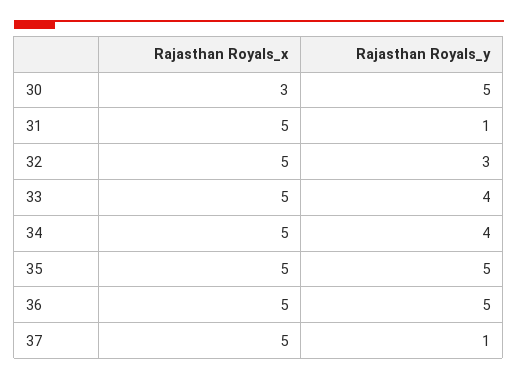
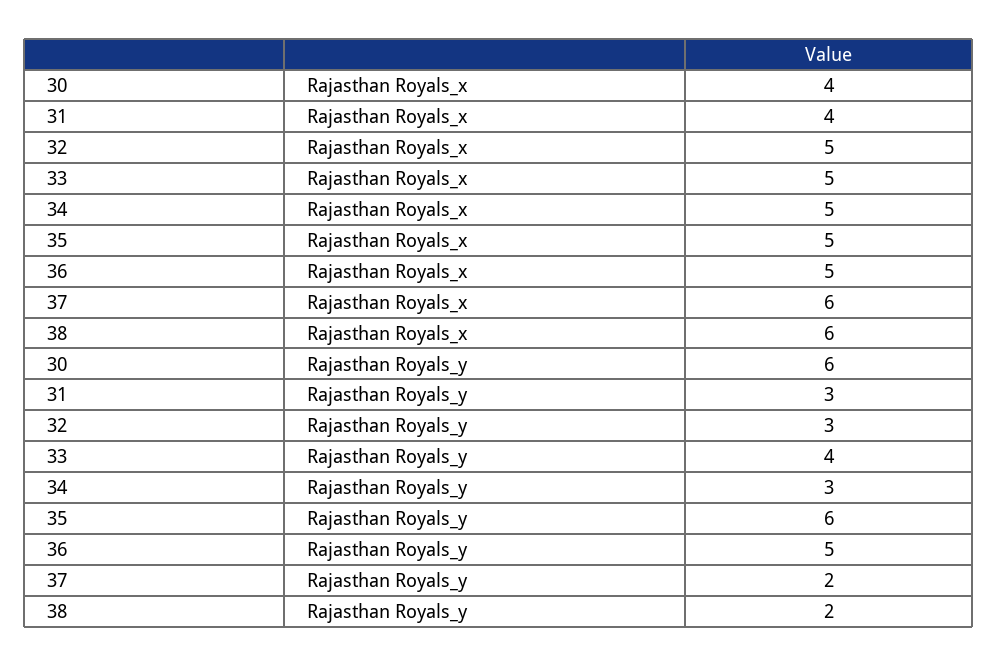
  {
    "Rajasthan Royals_x": {
-     "30": 3,
+     "30": 4,
-     "31": 5,
+     "31": 4,
      "32": 5,
      "33": 5,
      "34": 5,
      "35": 5,
      "36": 5,
-     "37": 5
+     "37": 6,
+     "38": 6
    },
    "Rajasthan Royals_y": {
-     "30": 5,
+     "30": 6,
-     "31": 1,
+     "31": 3,
      "32": 3,
      "33": 4,
-     "34": 4,
+     "34": 3,
-     "35": 5,
+     "35": 6,
      "36": 5,
-     "37": 1
+     "37": 2,
+     "38": 2
    }
  }

